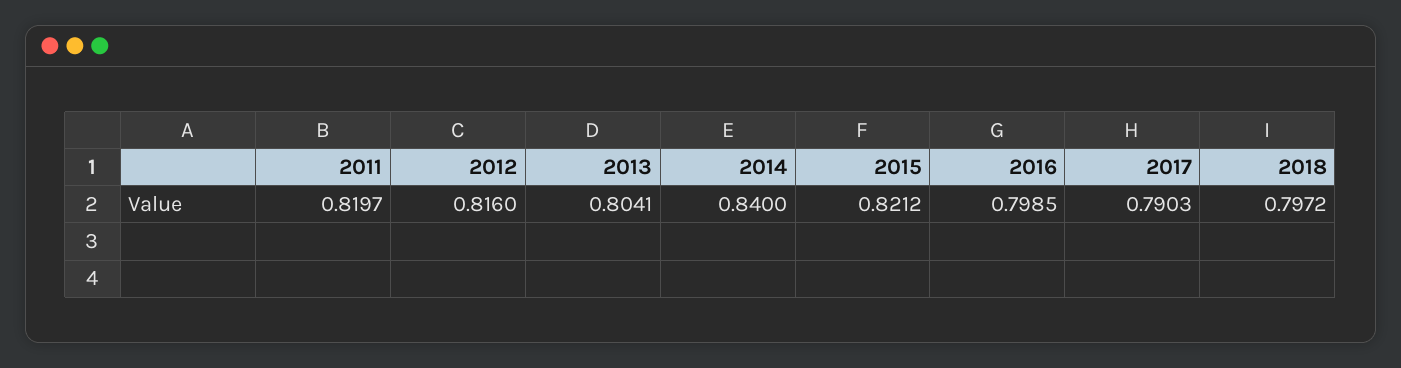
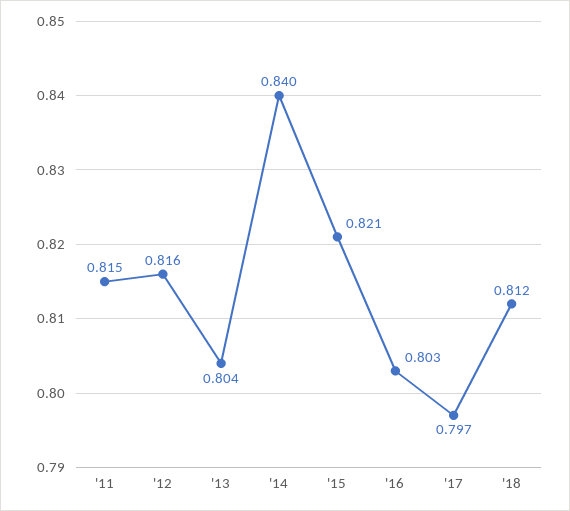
  {
-   "2011": 0.8197,
+   "2011": 0.815,
    "2012": 0.816,
    "2013": 0.8041,
    "2014": 0.84,
    "2015": 0.8212,
-   "2016": 0.7985,
+   "2016": 0.803,
-   "2017": 0.7903,
+   "2017": 0.797,
-   "2018": 0.7972
+   "2018": 0.812
  }

